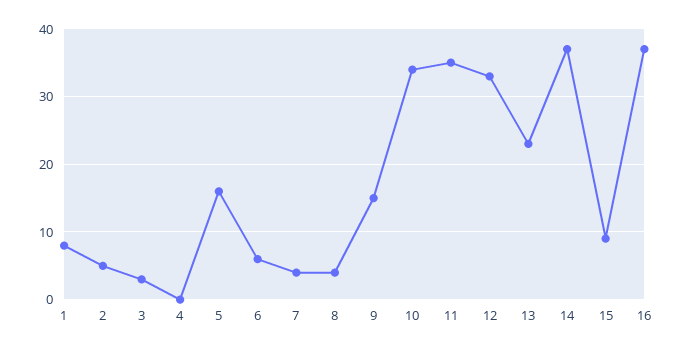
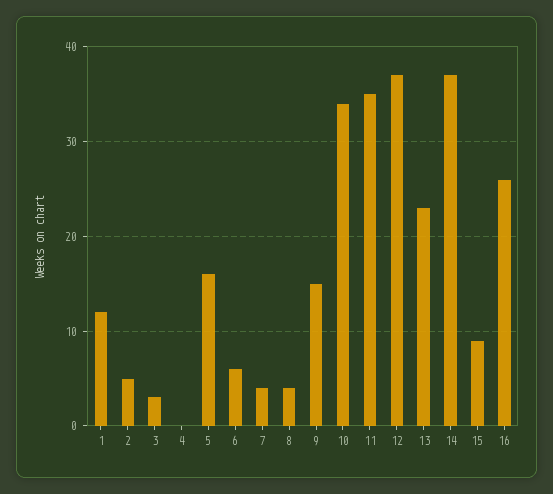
  {
-   "1": 8,
+   "1": 12,
    "2": 5,
    "3": 3,
    "4": 0,
    "5": 16,
    "6": 6,
    "7": 4,
    "8": 4,
    "9": 15,
    "10": 34,
    "11": 35,
-   "12": 33,
+   "12": 37,
    "13": 23,
    "14": 37,
    "15": 9,
-   "16": 37
+   "16": 26
  }

